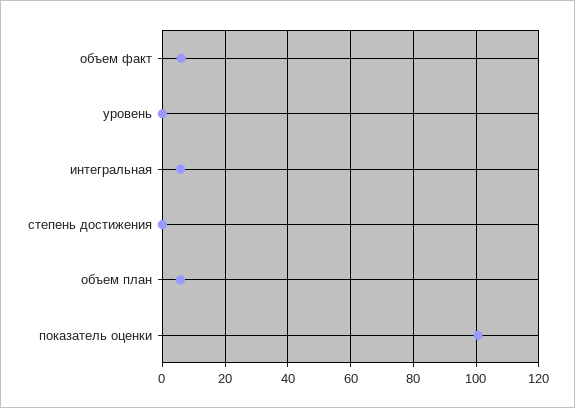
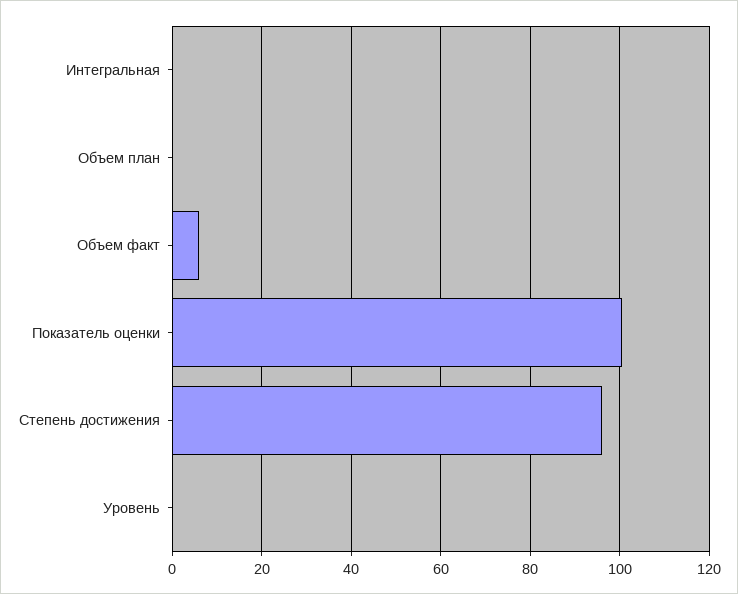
  {
    "объем факт": 6,
    "уровень": 0,
-   "интегральная": 6,
+   "интегральная": 0,
-   "степень достижения": 0,
+   "степень достижения": 96,
-   "объем план": 6,
+   "объем план": 0,
    "показатель оценки": 100
  }

